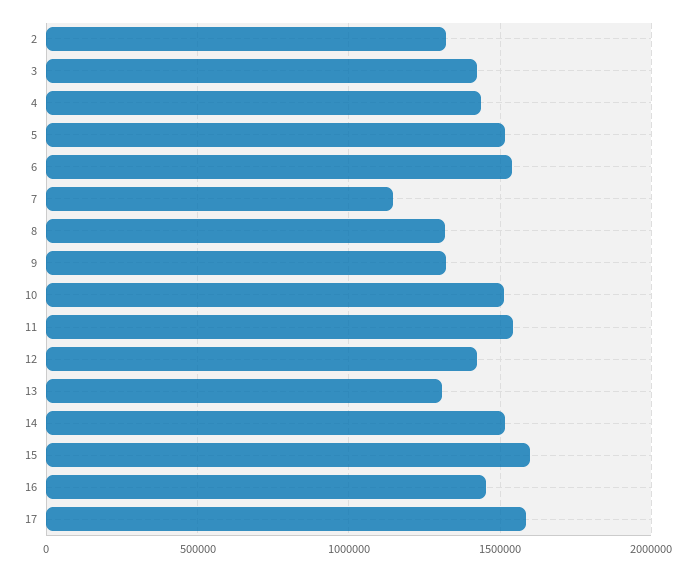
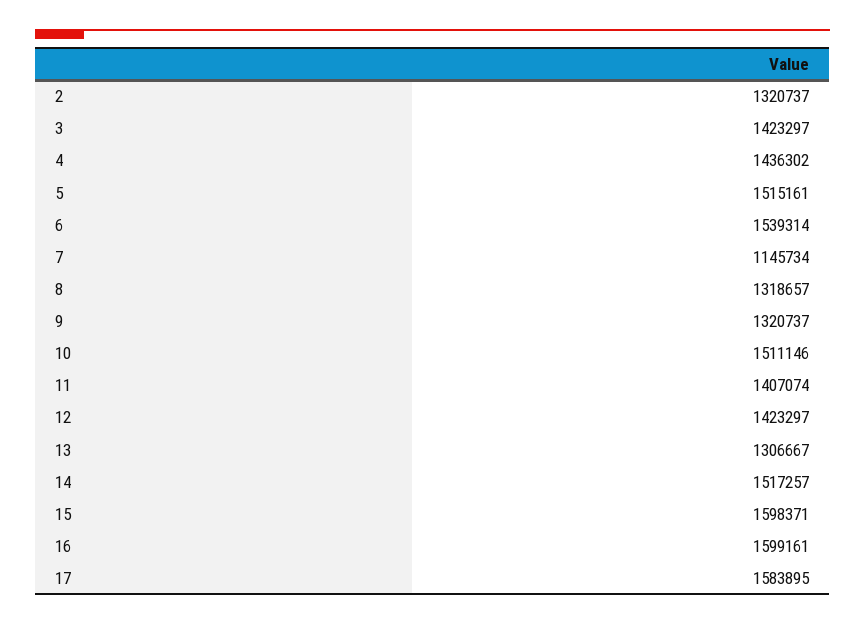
  {
    "2": 1320737,
    "3": 1423297,
    "4": 1436302,
    "5": 1515161,
    "6": 1539314,
    "7": 1145734,
    "8": 1318657,
    "9": 1320737,
    "10": 1511146,
-   "11": 1550000,
+   "11": 1407074,
    "12": 1423297,
    "13": 1306667,
    "14": 1517257,
    "15": 1598371,
-   "16": 1450000,
+   "16": 1599161,
    "17": 1583895
  }

